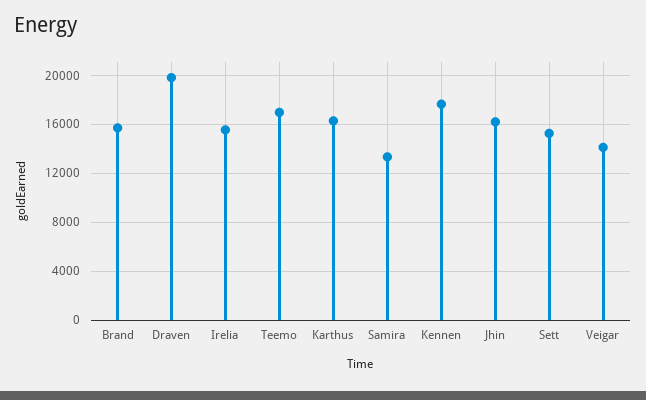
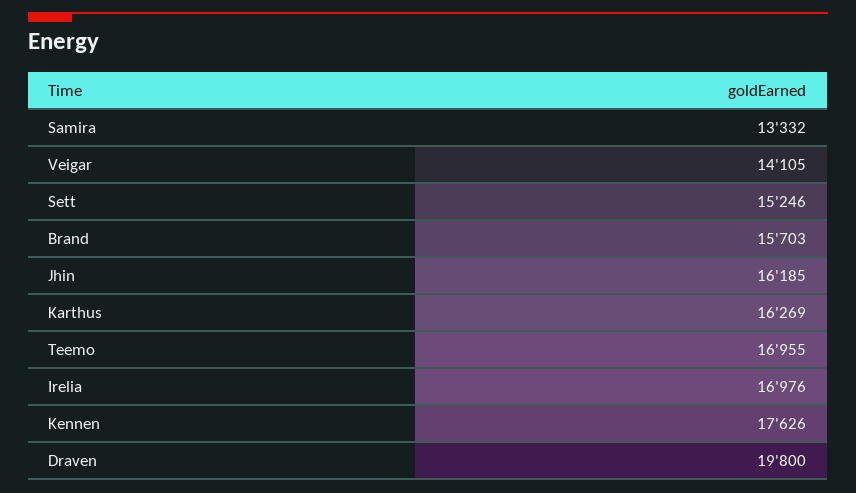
  {
    "Brand": 15703,
    "Draven": 19800,
-   "Irelia": 15500,
+   "Irelia": 16976,
    "Teemo": 16955,
    "Karthus": 16269,
    "Samira": 13332,
    "Kennen": 17626,
    "Jhin": 16185,
    "Sett": 15246,
    "Veigar": 14105
  }

